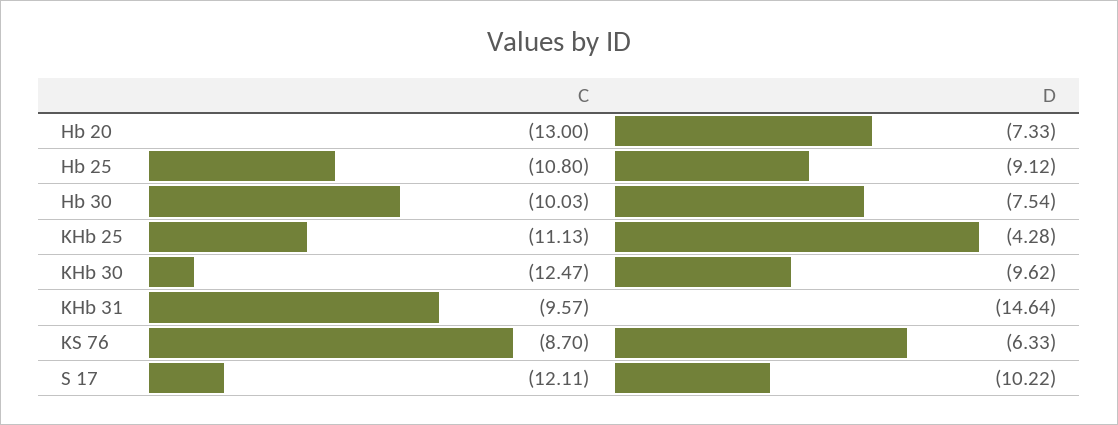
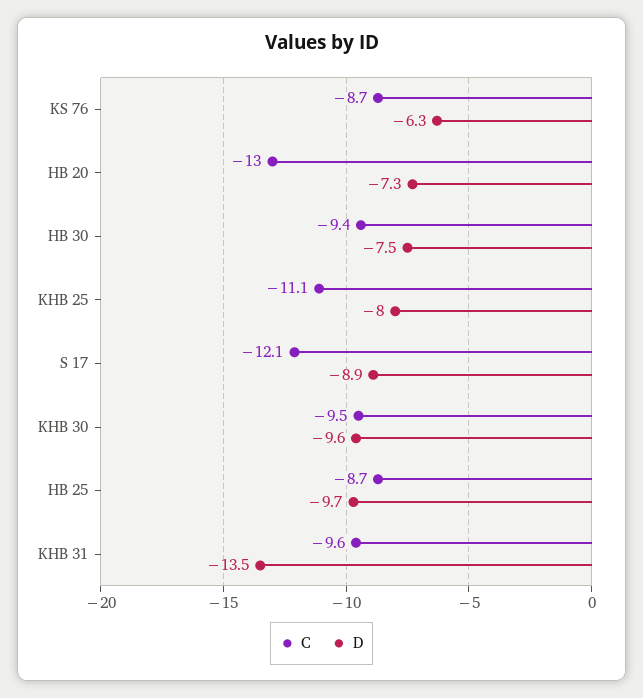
  {
    "C": {
      "Hb 20": -13,
-     "Hb 25": -10.8,
+     "Hb 25": -8.7,
-     "Hb 30": -10.03,
+     "Hb 30": -9.4,
      "KHb 25": -11.13,
-     "KHb 30": -12.47,
+     "KHb 30": -9.5,
      "KHb 31": -9.57,
      "KS 76": -8.7,
      "S 17": -12.11
    },
    "D": {
      "Hb 20": -7.33,
-     "Hb 25": -9.12,
+     "Hb 25": -9.7,
      "Hb 30": -7.54,
-     "KHb 25": -4.28,
+     "KHb 25": -8,
      "KHb 30": -9.62,
-     "KHb 31": -14.64,
+     "KHb 31": -13.5,
      "KS 76": -6.33,
-     "S 17": -10.22
+     "S 17": -8.9
    }
  }

